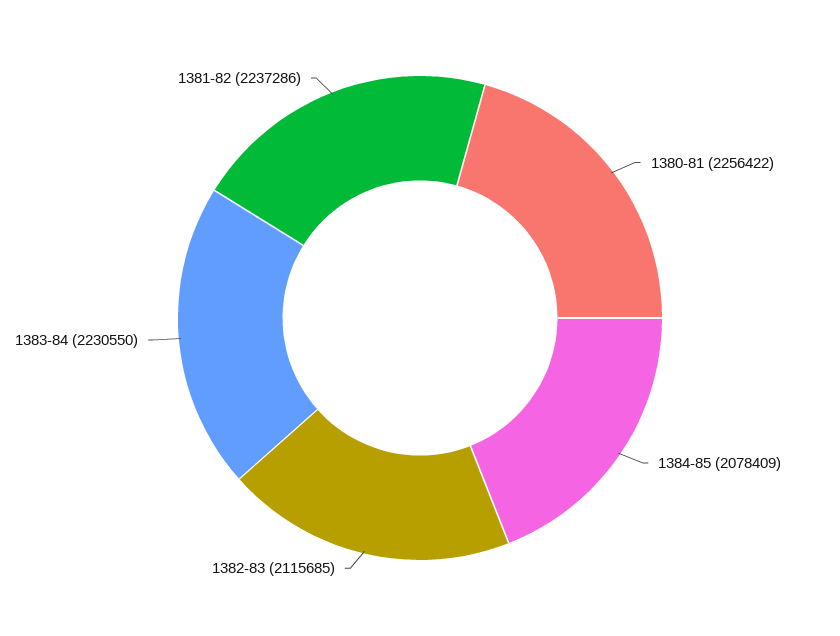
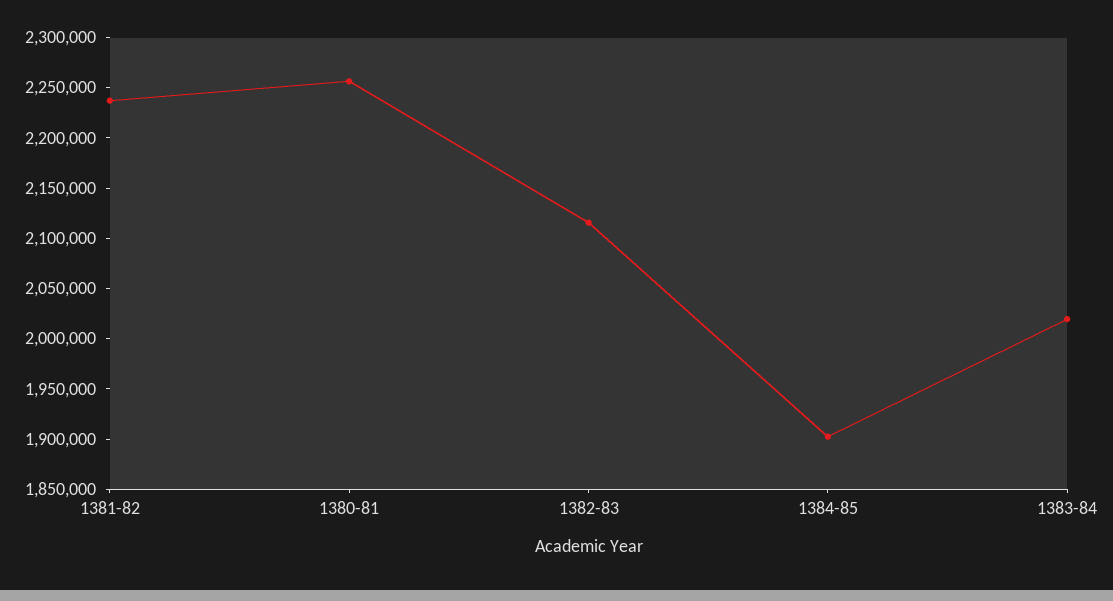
  {
    "1380-81": 2256422,
-   "1384-85": 2078409,
+   "1384-85": 1900000,
    "1382-83": 2115685,
-   "1383-84": 2230550,
+   "1383-84": 2020000,
    "1381-82": 2237286
  }

